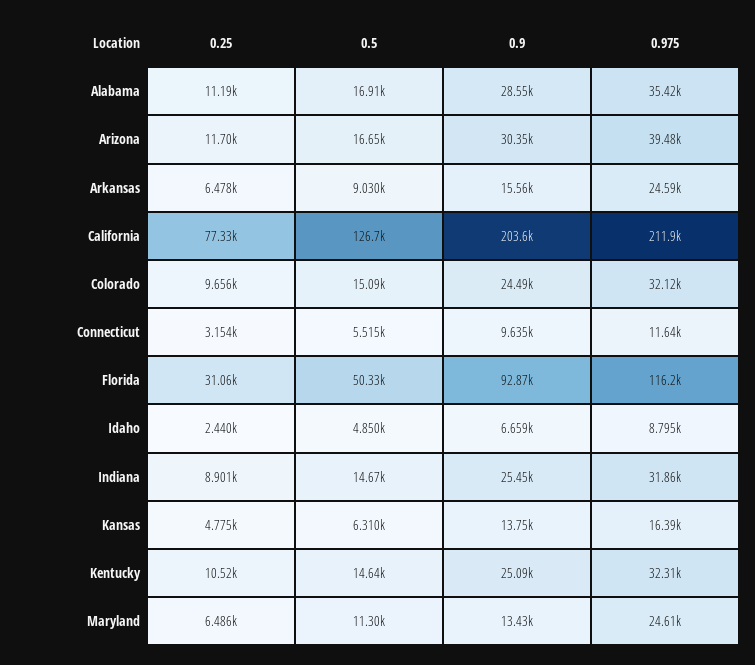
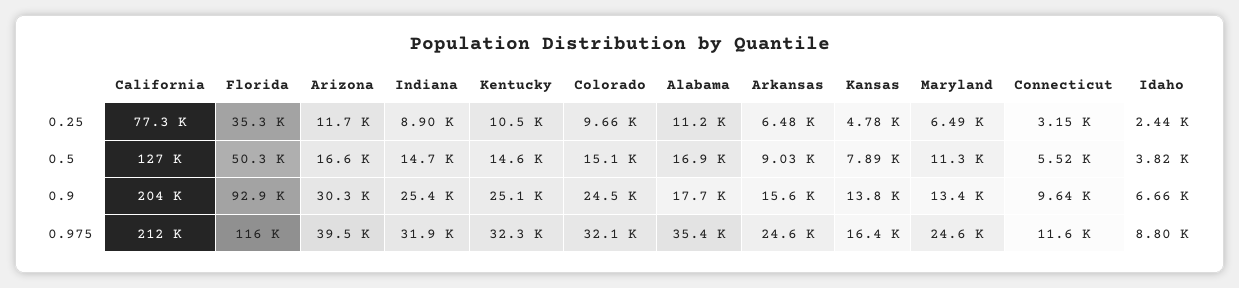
  {
    "0.25": {
      "Alabama": 11190,
      "Arizona": 11700,
      "Arkansas": 6478,
      "California": 77330,
      "Colorado": 9656,
      "Connecticut": 3154,
-     "Florida": 31060,
+     "Florida": 35300,
      "Idaho": 2440,
      "Indiana": 8901,
      "Kansas": 4775,
      "Kentucky": 10520,
      "Maryland": 6486
    },
    "0.5": {
      "Alabama": 16910,
      "Arizona": 16650,
      "Arkansas": 9030,
      "California": 126700,
      "Colorado": 15090,
      "Connecticut": 5515,
      "Florida": 50330,
-     "Idaho": 4850,
+     "Idaho": 3820,
      "Indiana": 14670,
-     "Kansas": 6310,
+     "Kansas": 7890,
      "Kentucky": 14640,
      "Maryland": 11300
    },
    "0.9": {
-     "Alabama": 28550,
+     "Alabama": 17700,
      "Arizona": 30350,
      "Arkansas": 15560,
      "California": 203600,
      "Colorado": 24490,
      "Connecticut": 9635,
      "Florida": 92870,
      "Idaho": 6659,
      "Indiana": 25450,
      "Kansas": 13750,
      "Kentucky": 25090,
      "Maryland": 13430
    },
    "0.975": {
      "Alabama": 35420,
      "Arizona": 39480,
      "Arkansas": 24590,
      "California": 211900,
      "Colorado": 32120,
      "Connecticut": 11640,
      "Florida": 116200,
      "Idaho": 8795,
      "Indiana": 31860,
      "Kansas": 16390,
      "Kentucky": 32310,
      "Maryland": 24610
    }
  }

